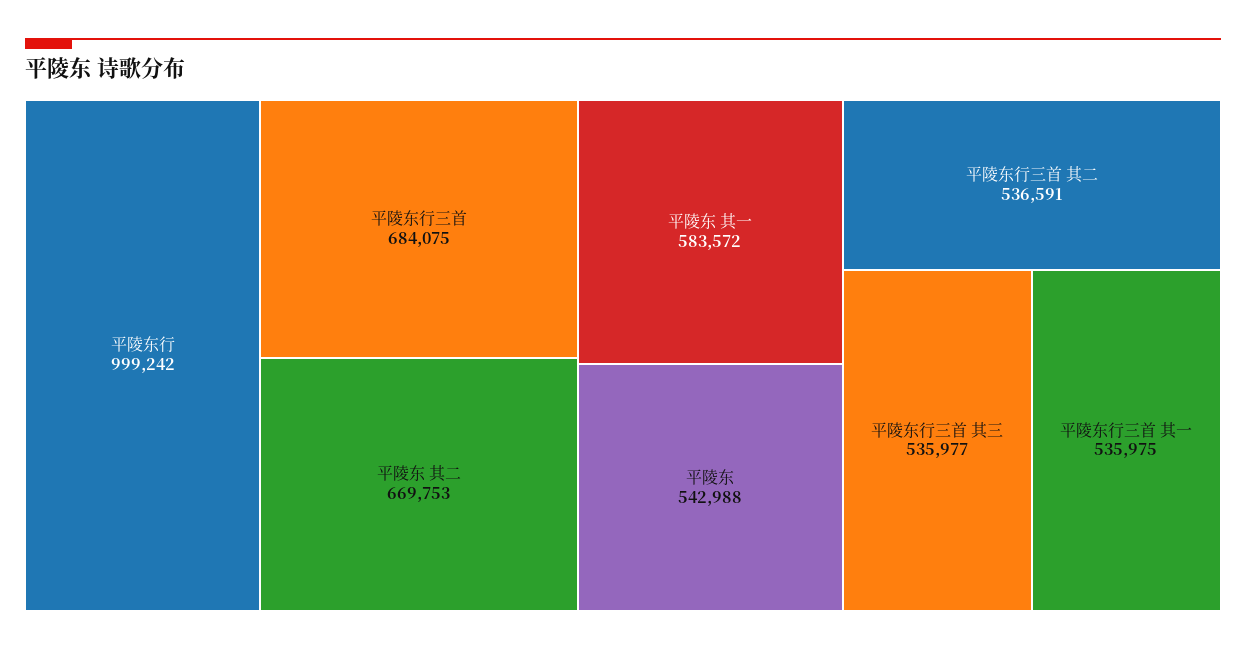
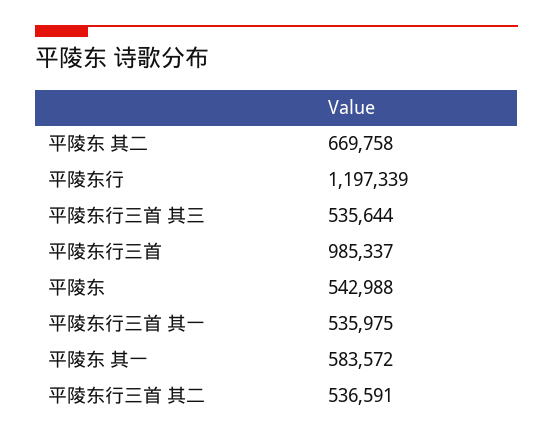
  {
-   "平陵东行": 999242,
+   "平陵东行": 1197339,
-   "平陵东行三首": 684075,
+   "平陵东行三首": 985337,
-   "平陵东 其二": 669753,
+   "平陵东 其二": 669758,
    "平陵东 其一": 583572,
    "平陵东": 542988,
    "平陵东行三首 其二": 536591,
-   "平陵东行三首 其三": 535977,
+   "平陵东行三首 其三": 535644,
    "平陵东行三首 其一": 535975
  }

